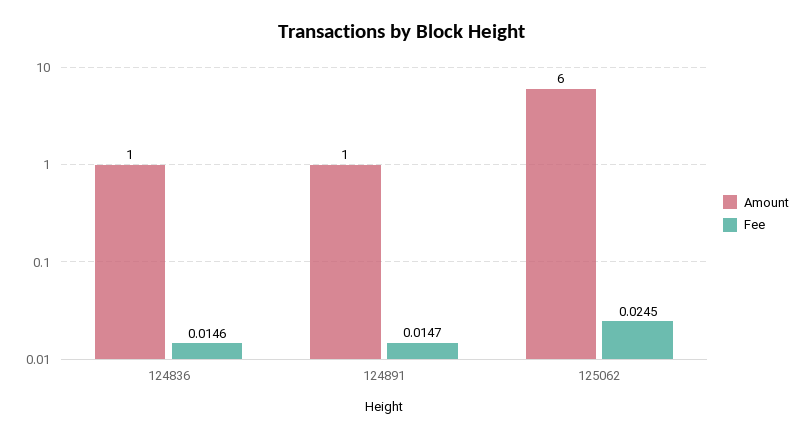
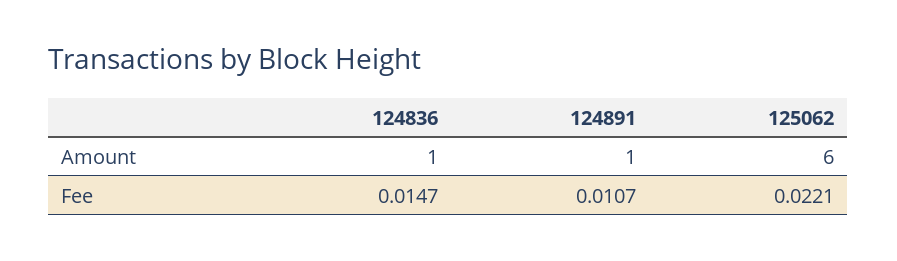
  {
    "Amount": {
      "124836": 1,
      "124891": 1,
      "125062": 6
    },
    "Fee": {
-     "124836": 0.0146,
+     "124836": 0.0147,
-     "124891": 0.0147,
+     "124891": 0.0107,
-     "125062": 0.0245
+     "125062": 0.0221
    }
  }

